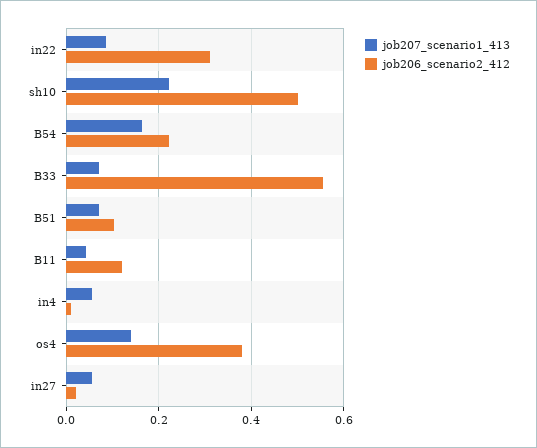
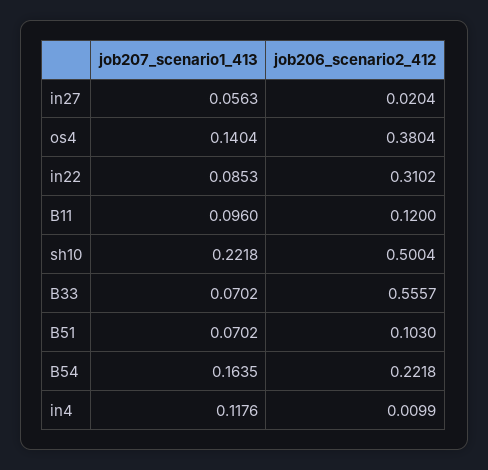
  {
    "job207_scenario1_413": {
      "in22": 0.0853,
      "sh10": 0.2218,
      "B54": 0.1635,
      "B33": 0.0702,
      "B51": 0.0702,
-     "B11": 0.04,
+     "B11": 0.096,
-     "in4": 0.06,
+     "in4": 0.1176,
      "os4": 0.1404,
      "in27": 0.0563
    },
    "job206_scenario2_412": {
      "in22": 0.3102,
      "sh10": 0.5004,
      "B54": 0.2218,
      "B33": 0.5557,
      "B51": 0.103,
      "B11": 0.12,
      "in4": 0.0099,
      "os4": 0.3804,
      "in27": 0.0204
    }
  }

